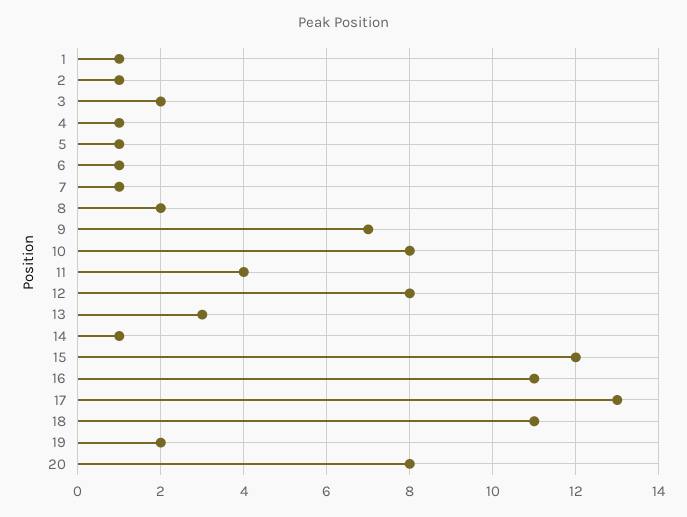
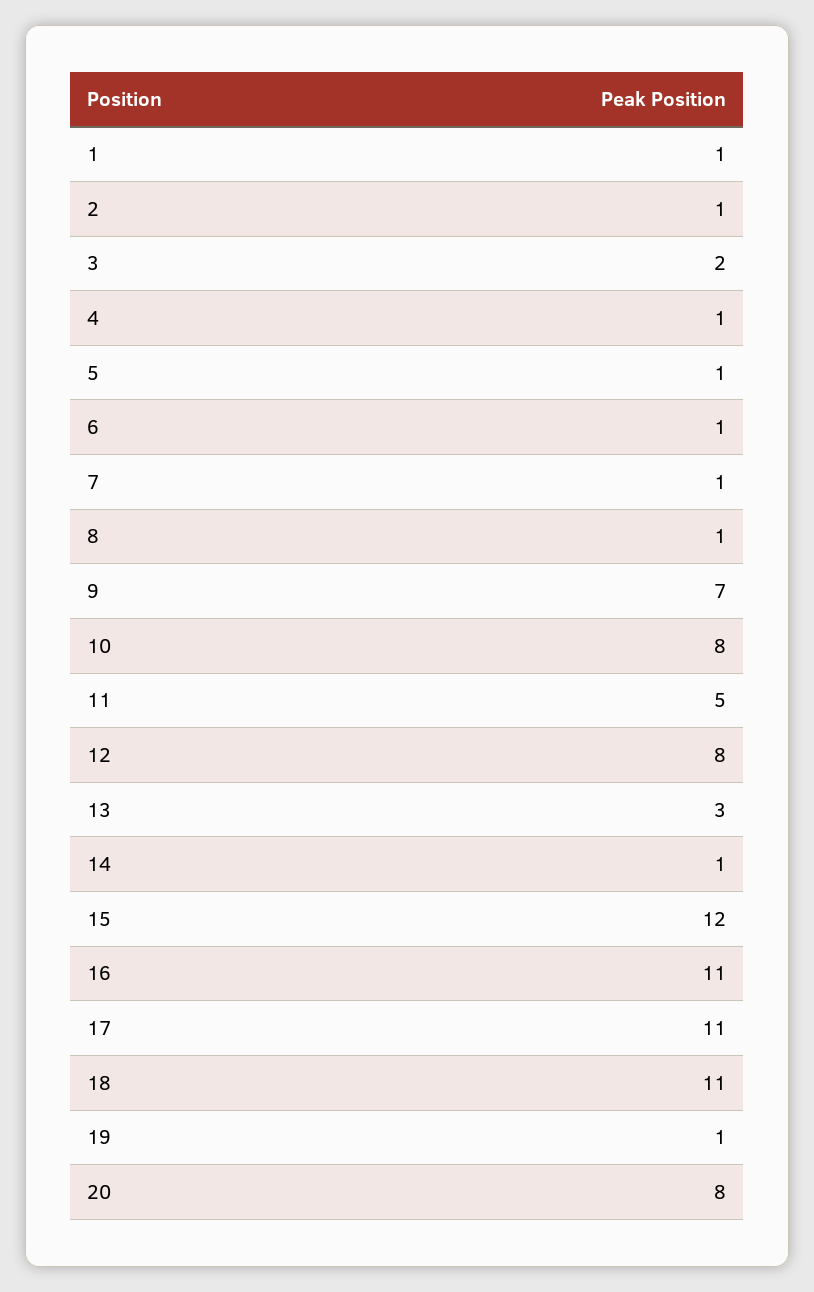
  {
    "1": 1,
    "2": 1,
    "3": 2,
    "4": 1,
    "5": 1,
    "6": 1,
    "7": 1,
-   "8": 2,
+   "8": 1,
    "9": 7,
    "10": 8,
-   "11": 4,
+   "11": 5,
    "12": 8,
    "13": 3,
    "14": 1,
    "15": 12,
    "16": 11,
-   "17": 13,
+   "17": 11,
    "18": 11,
-   "19": 2,
+   "19": 1,
    "20": 8
  }

